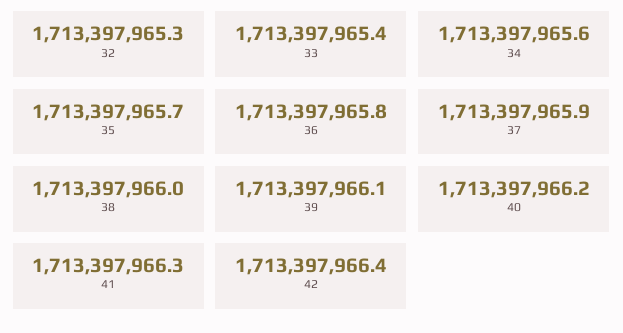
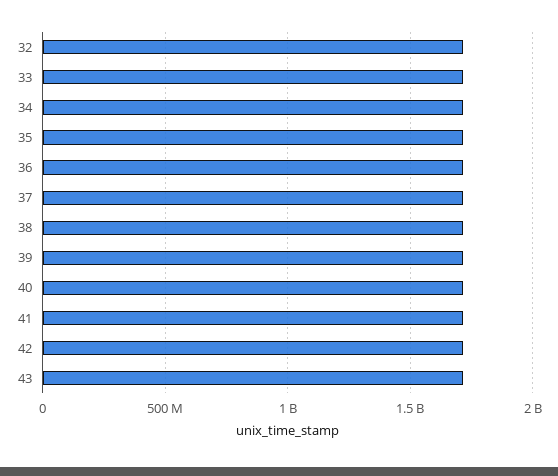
  {
    "32": 1713397965.3,
    "33": 1713397965.4,
    "34": 1713397965.6,
    "35": 1713397965.7,
    "36": 1713397965.8,
    "37": 1713397965.9,
    "38": 1713397966,
    "39": 1713397966.1,
    "40": 1713397966.2,
    "41": 1713397966.3,
-   "42": 1713397966.4
+   "42": 1713397966.4,
+   "43": 1700000000
  }

